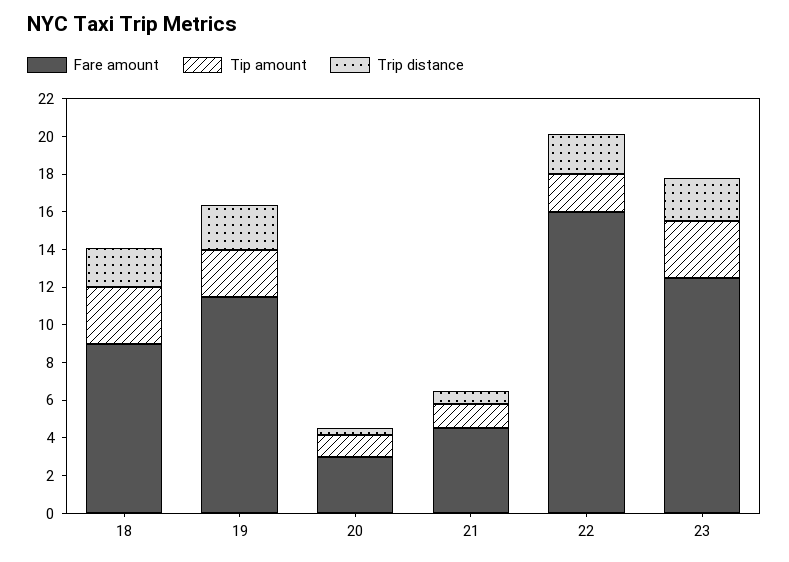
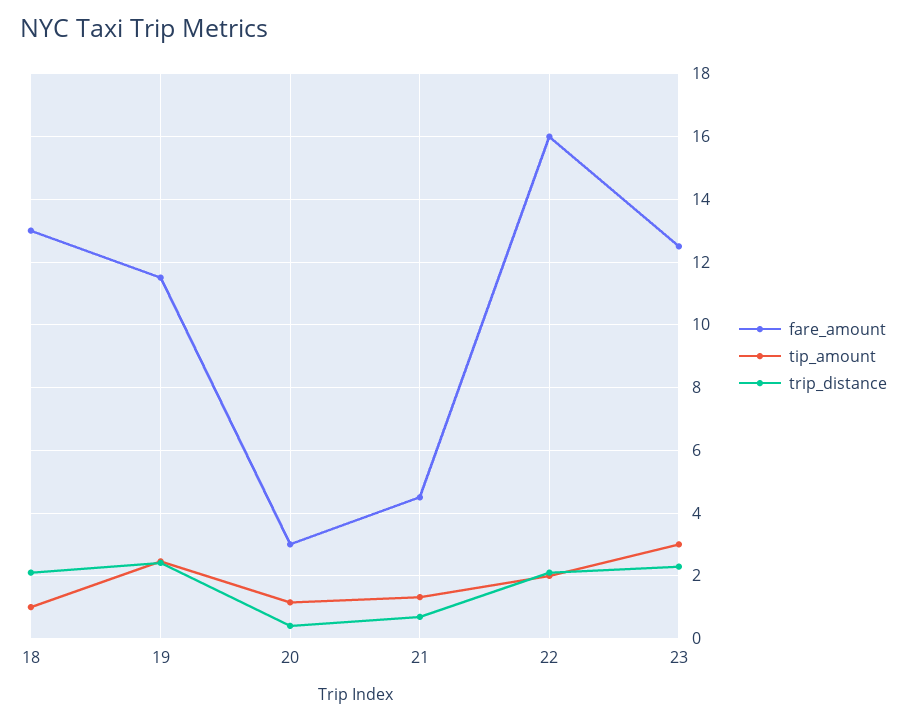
  {
    "Fare amount": {
-     "18": 9,
+     "18": 13,
      "19": 11.6,
      "20": 3,
      "21": 4.6,
      "22": 16,
      "23": 12.6
    },
    "Tip amount": {
-     "18": 3,
+     "18": 1,
      "19": 2.4,
      "20": 1.2,
      "21": 1.4,
      "22": 2,
      "23": 3
    },
    "Trip distance": {
      "18": 2.2,
      "19": 2.4,
      "20": 0.4,
      "21": 0.6,
      "22": 2.2,
      "23": 2.2
    }
  }

